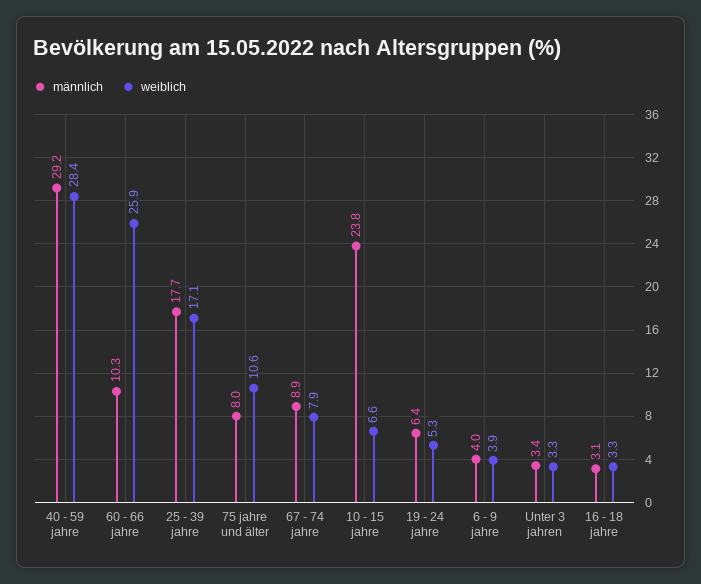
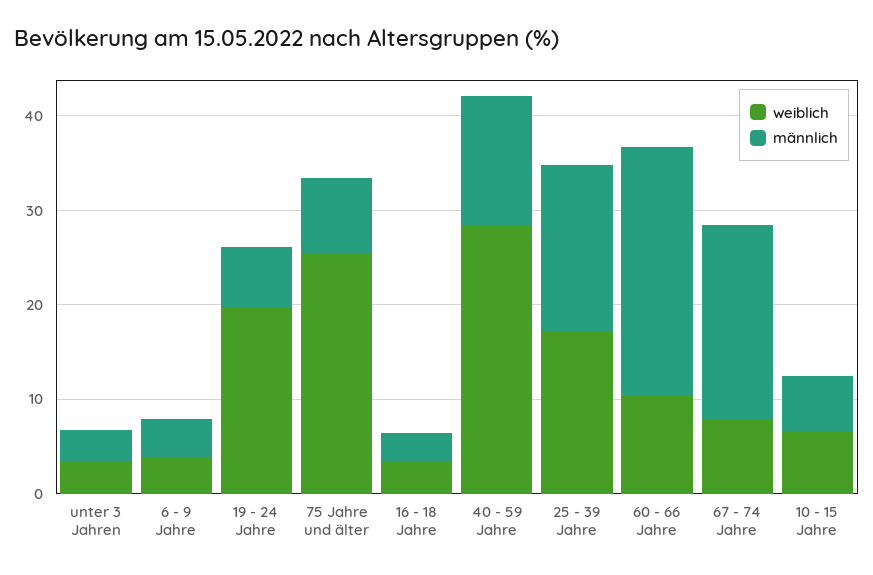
  {
    "männlich": {
-     "40 - 59 jahre": 29.2,
+     "40 - 59 jahre": 14,
-     "60 - 66 jahre": 10.3,
+     "60 - 66 jahre": 26,
      "25 - 39 jahre": 17.7,
      "75 jahre und älter": 8,
-     "67 - 74 jahre": 8.9,
+     "67 - 74 jahre": 20,
-     "10 - 15 jahre": 23.8,
+     "10 - 15 jahre": 6,
      "19 - 24 jahre": 6.4,
      "6 - 9 jahre": 4,
      "Unter 3 jahren": 3.4,
      "16 - 18 jahre": 3.1
    },
    "weiblich": {
      "40 - 59 jahre": 28.4,
-     "60 - 66 jahre": 25.9,
+     "60 - 66 jahre": 10,
      "25 - 39 jahre": 17.1,
-     "75 jahre und älter": 10.6,
+     "75 jahre und älter": 26,
      "67 - 74 jahre": 7.9,
      "10 - 15 jahre": 6.6,
-     "19 - 24 jahre": 5.3,
+     "19 - 24 jahre": 20,
      "6 - 9 jahre": 3.9,
      "Unter 3 jahren": 3.3,
      "16 - 18 jahre": 3.3
    }
  }

